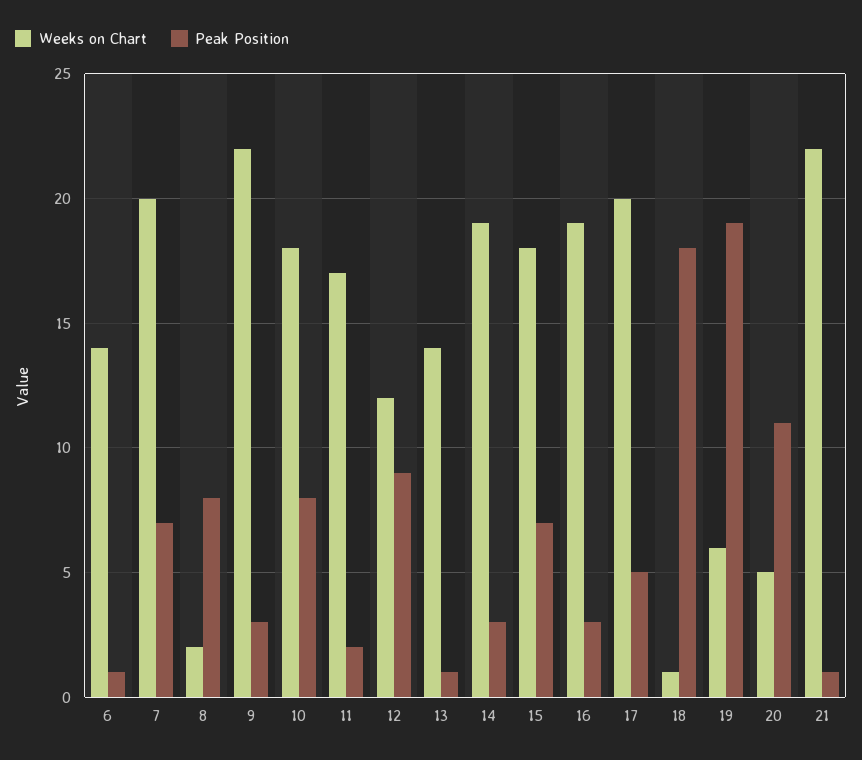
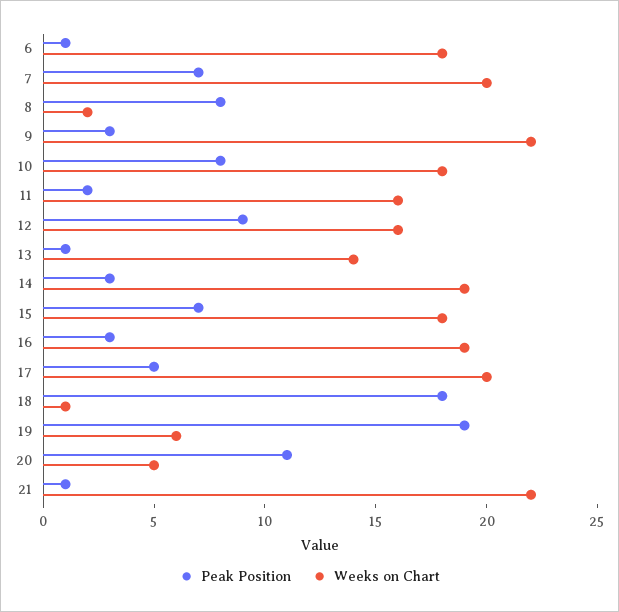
  {
    "Weeks on Chart": {
-     "6": 14,
+     "6": 18,
      "7": 20,
      "8": 2,
      "9": 22,
      "10": 18,
-     "11": 17,
+     "11": 16,
-     "12": 12,
+     "12": 16,
      "13": 14,
      "14": 19,
      "15": 18,
      "16": 19,
      "17": 20,
      "18": 1,
      "19": 6,
      "20": 5,
      "21": 22
    },
    "Peak Position": {
      "6": 1,
      "7": 7,
      "8": 8,
      "9": 3,
      "10": 8,
      "11": 2,
      "12": 9,
      "13": 1,
      "14": 3,
      "15": 7,
      "16": 3,
      "17": 5,
      "18": 18,
      "19": 19,
      "20": 11,
      "21": 1
    }
  }

